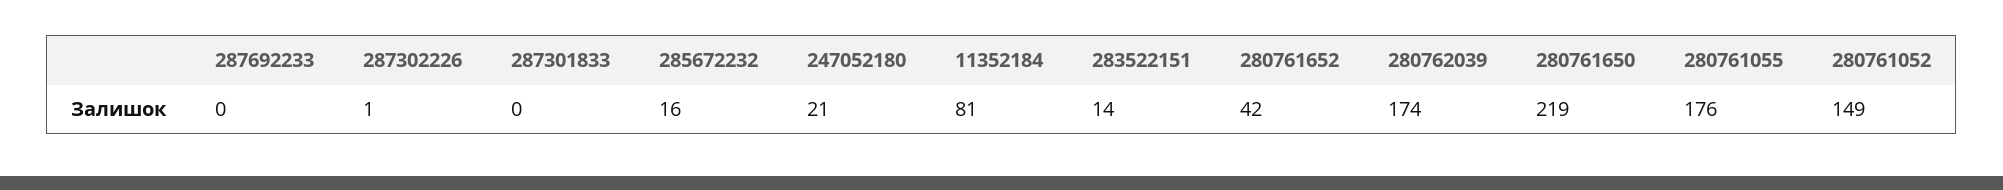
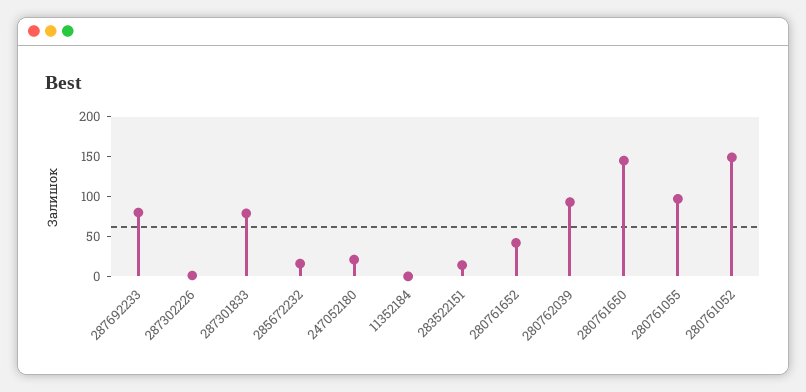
  {
-   "287692233": 0,
+   "287692233": 75,
    "287302226": 1,
-   "287301833": 0,
+   "287301833": 75,
    "285672232": 16,
    "247052180": 21,
-   "11352184": 81,
+   "11352184": 0,
    "283522151": 14,
    "280761652": 42,
-   "280762039": 174,
+   "280762039": 100,
-   "280761650": 219,
+   "280761650": 150,
-   "280761055": 176,
+   "280761055": 100,
    "280761052": 149
  }

